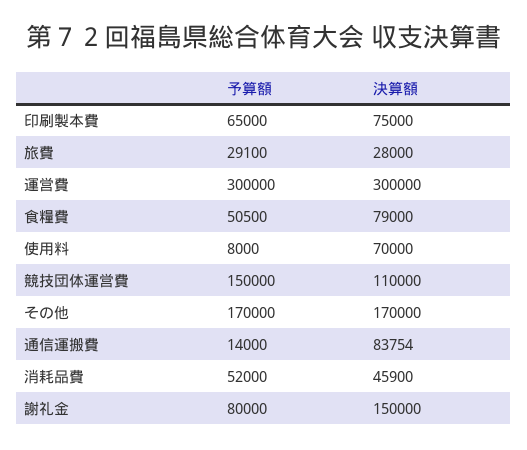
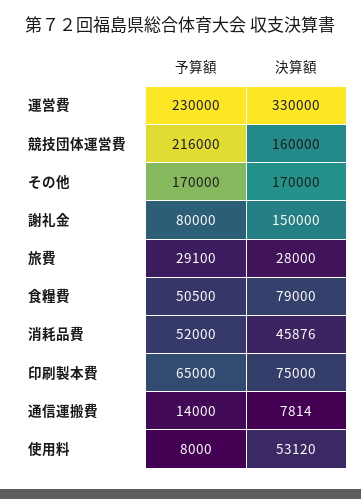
  {
    "予算額": {
      "印刷製本費": 65000,
      "旅費": 29100,
-     "運営費": 300000,
+     "運営費": 230000,
      "食糧費": 50500,
      "使用料": 8000,
-     "競技団体運営費": 150000,
+     "競技団体運営費": 216000,
      "その他": 170000,
      "通信運搬費": 14000,
      "消耗品費": 52000,
      "謝礼金": 80000
    },
    "決算額": {
      "印刷製本費": 75000,
      "旅費": 28000,
-     "運営費": 300000,
+     "運営費": 330000,
      "食糧費": 79000,
-     "使用料": 70000,
+     "使用料": 53120,
-     "競技団体運営費": 110000,
+     "競技団体運営費": 160000,
      "その他": 170000,
-     "通信運搬費": 83754,
+     "通信運搬費": 7814,
-     "消耗品費": 45900,
+     "消耗品費": 45876,
      "謝礼金": 150000
    }
  }

